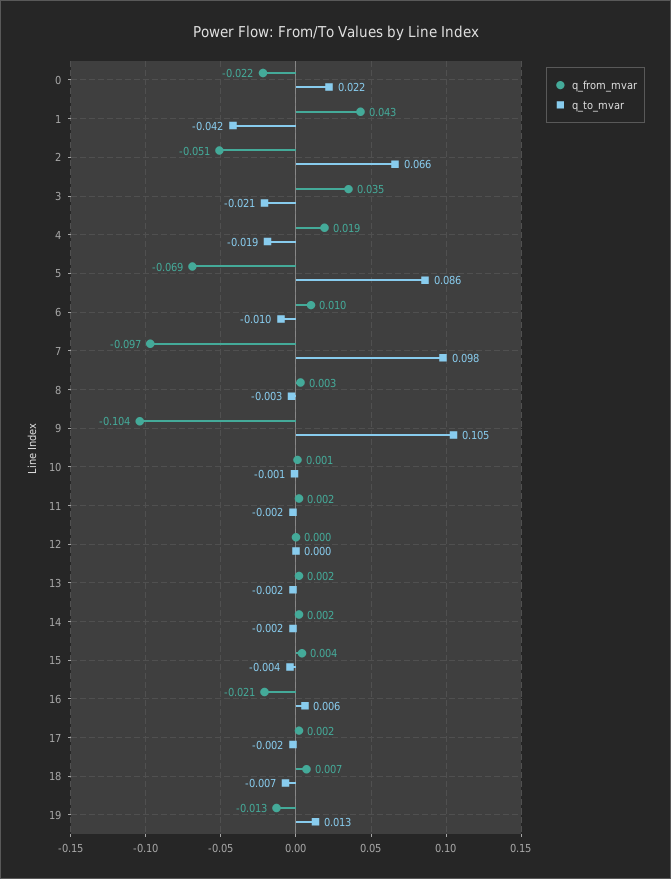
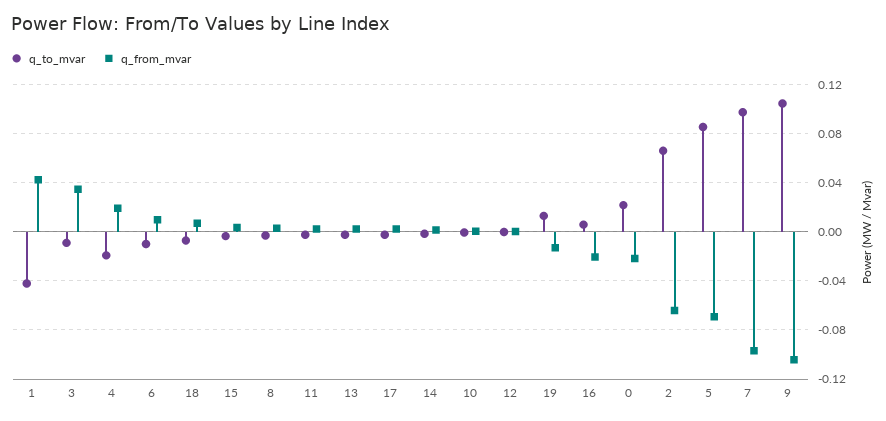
  {
    "q_from_mvar": {
      "0": -0.022,
      "1": 0.043,
-     "2": -0.051,
+     "2": -0.065,
      "3": 0.035,
      "4": 0.019,
      "5": -0.069,
      "6": 0.01,
      "7": -0.097,
      "8": 0.003,
      "9": -0.104,
      "10": 0.001,
      "11": 0.002,
      "12": 0,
      "13": 0.002,
      "14": 0.002,
      "15": 0.004,
      "16": -0.021,
      "17": 0.002,
      "18": 0.007,
      "19": -0.013
    },
    "q_to_mvar": {
      "0": 0.022,
      "1": -0.042,
      "2": 0.066,
-     "3": -0.021,
+     "3": -0.01,
      "4": -0.019,
      "5": 0.086,
      "6": -0.01,
      "7": 0.098,
      "8": -0.003,
      "9": 0.105,
      "10": -0.001,
      "11": -0.002,
      "12": 0,
      "13": -0.002,
      "14": -0.002,
      "15": -0.004,
      "16": 0.006,
      "17": -0.002,
      "18": -0.007,
      "19": 0.013
    }
  }

